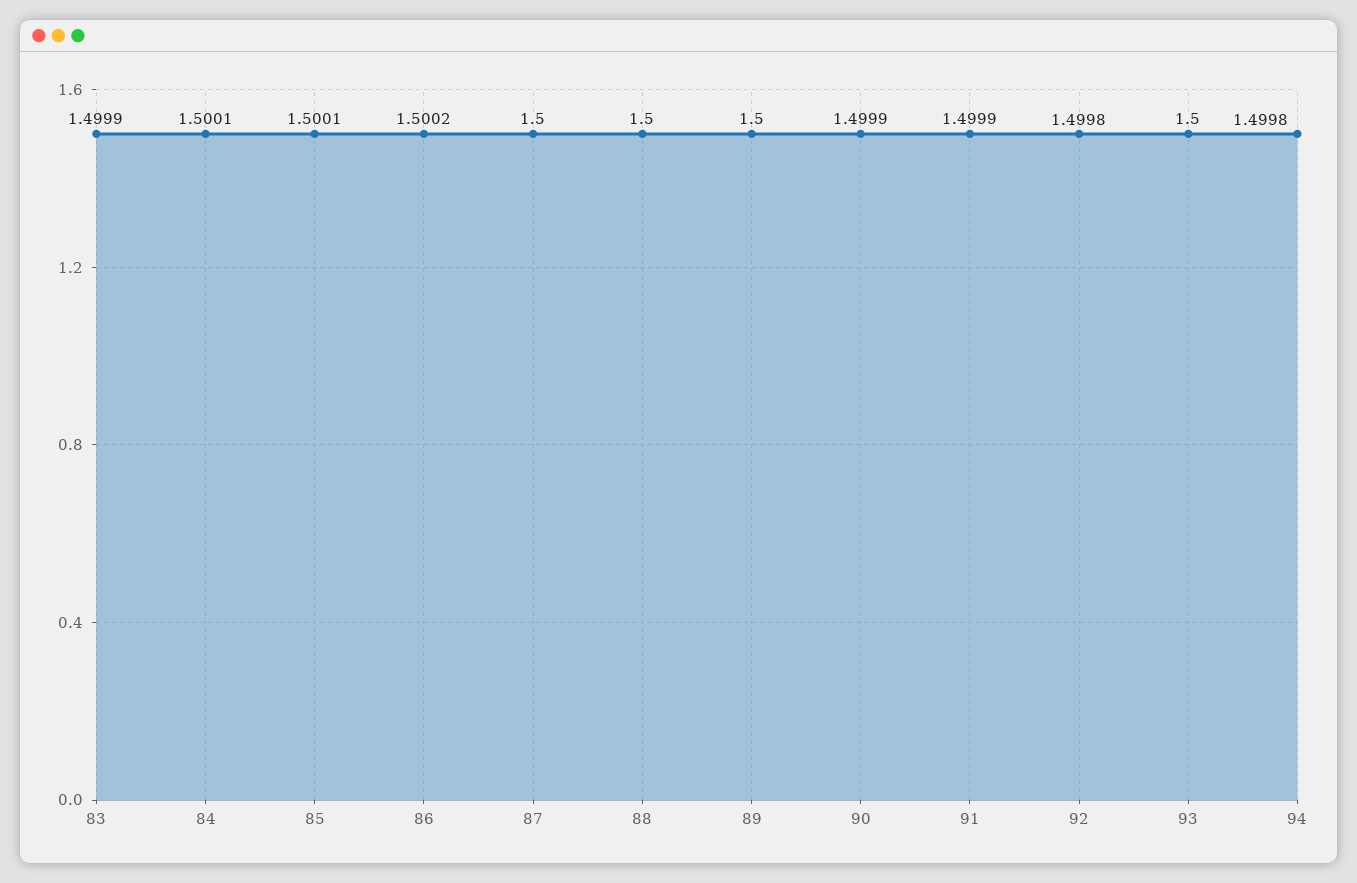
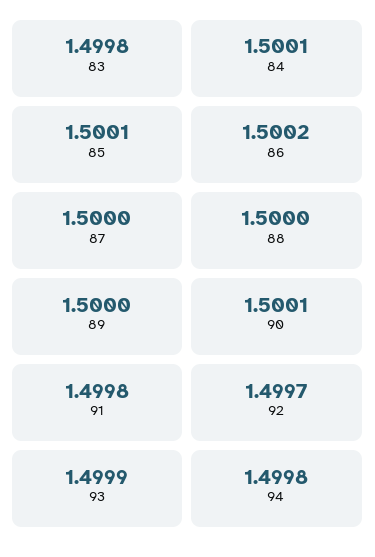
  {
-   "83": 1.4999,
+   "83": 1.4998,
    "84": 1.5001,
    "85": 1.5001,
    "86": 1.5002,
    "87": 1.5,
    "88": 1.5,
    "89": 1.5,
-   "90": 1.4999,
+   "90": 1.5001,
-   "91": 1.4999,
+   "91": 1.4998,
-   "92": 1.4998,
+   "92": 1.4997,
-   "93": 1.5,
+   "93": 1.4999,
    "94": 1.4998
  }

